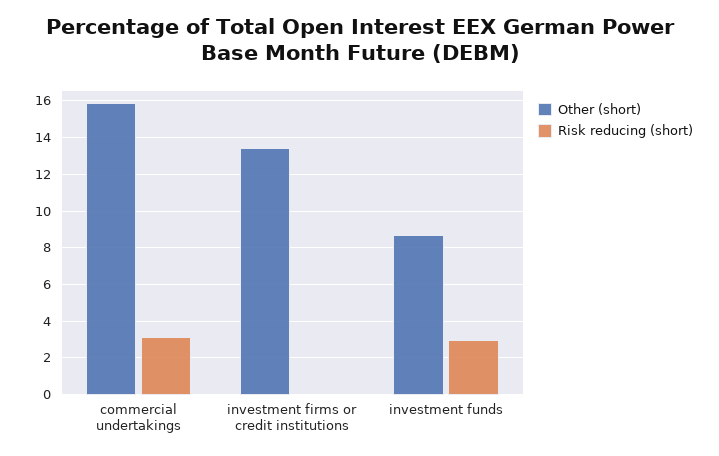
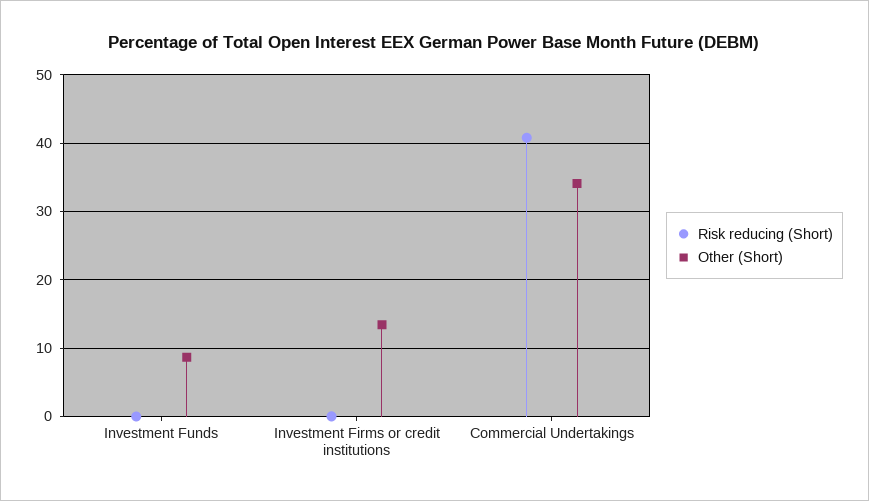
  {
    "Other (short)": {
-     "commercial undertakings": 16,
+     "commercial undertakings": 34,
      "investment firms or credit institutions": 13.5,
      "investment funds": 8.5
    },
    "Risk reducing (short)": {
-     "commercial undertakings": 3,
+     "commercial undertakings": 41,
      "investment firms or credit institutions": 0,
-     "investment funds": 3
+     "investment funds": 0
    }
  }

